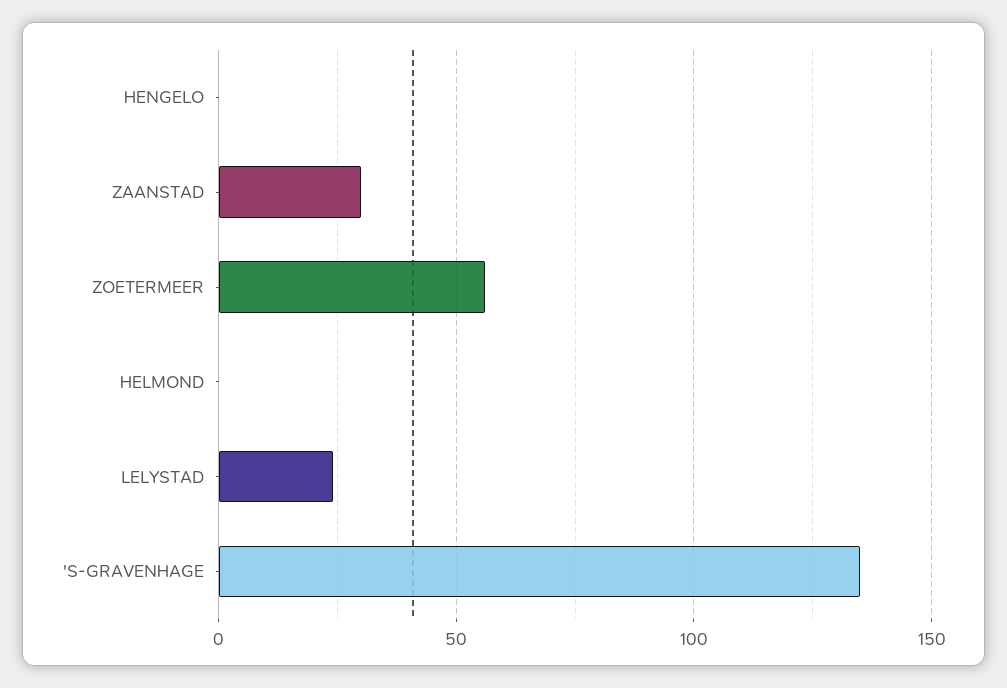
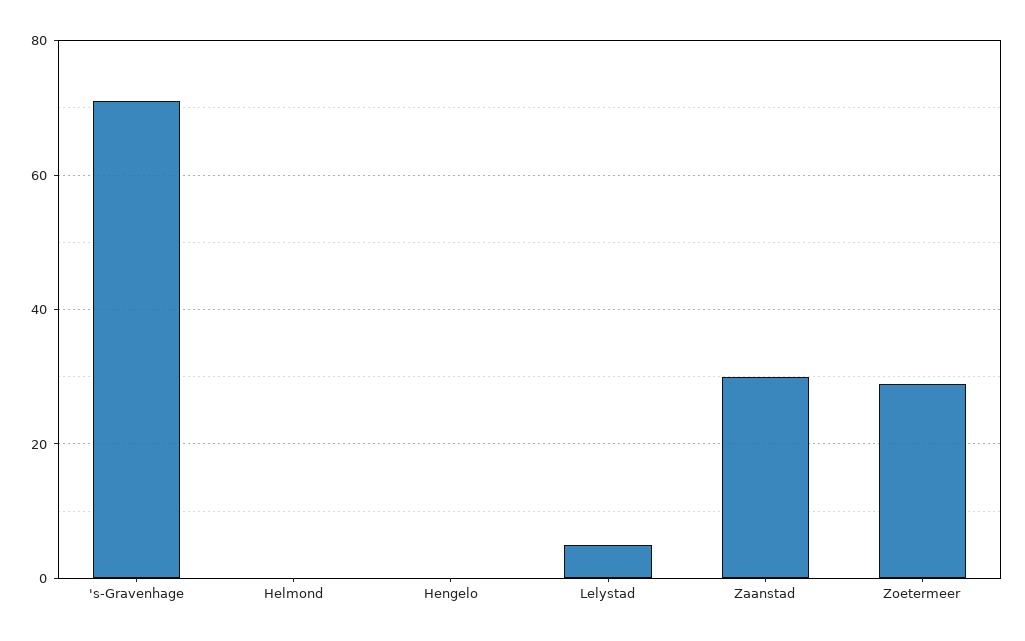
  {
    "HENGELO": 0,
    "ZAANSTAD": 30,
-   "ZOETERMEER": 55,
+   "ZOETERMEER": 30,
    "HELMOND": 0,
-   "LELYSTAD": 25,
+   "LELYSTAD": 5,
-   "'S-GRAVENHAGE": 135
+   "'S-GRAVENHAGE": 70
  }

